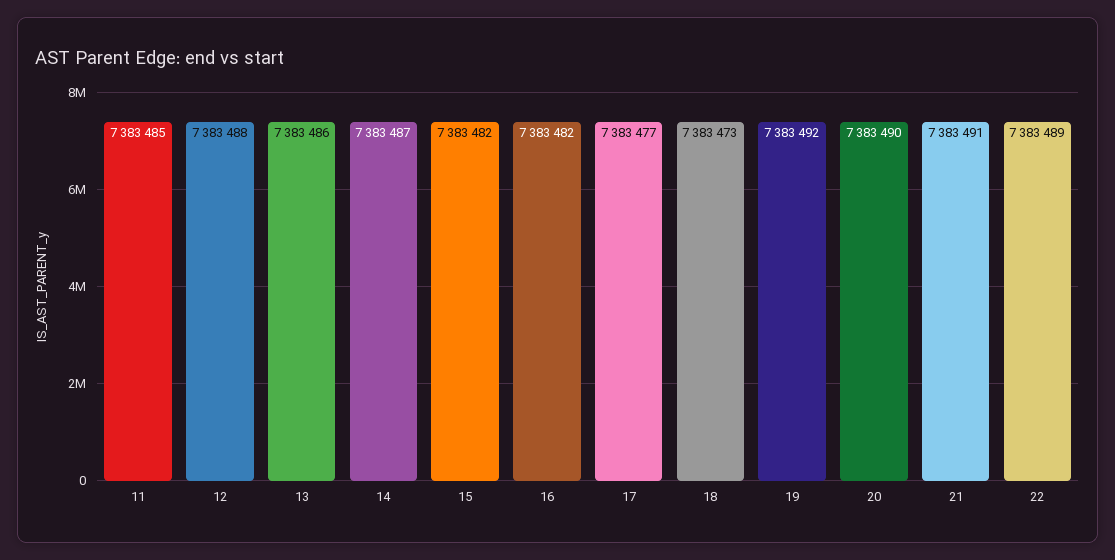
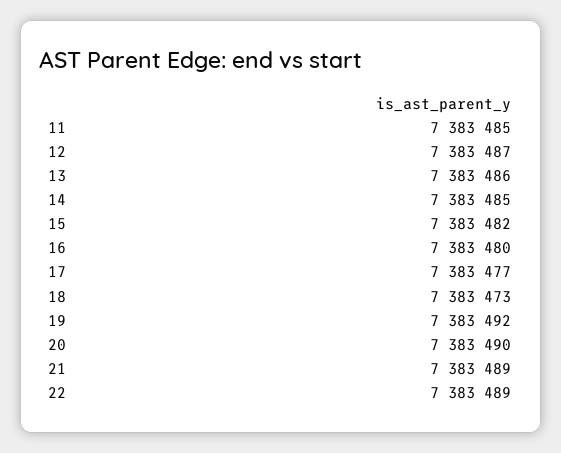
  {
    "11": 7383485,
-   "12": 7383488,
+   "12": 7383487,
    "13": 7383486,
-   "14": 7383487,
+   "14": 7383485,
    "15": 7383482,
-   "16": 7383482,
+   "16": 7383480,
    "17": 7383477,
    "18": 7383473,
    "19": 7383492,
    "20": 7383490,
-   "21": 7383491,
+   "21": 7383489,
    "22": 7383489
  }

